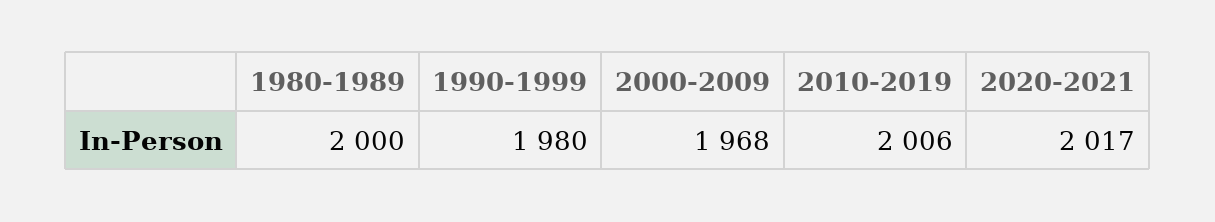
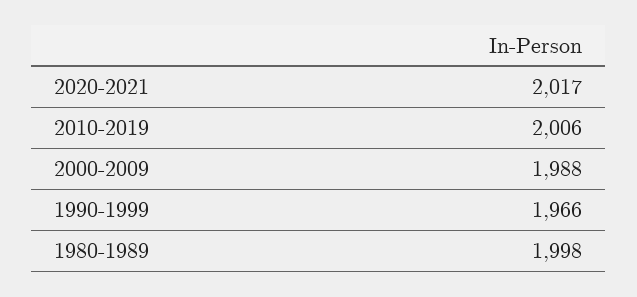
  {
-   "1980-1989": 2000,
+   "1980-1989": 1998,
-   "1990-1999": 1980,
+   "1990-1999": 1966,
-   "2000-2009": 1968,
+   "2000-2009": 1988,
    "2010-2019": 2006,
    "2020-2021": 2017
  }

